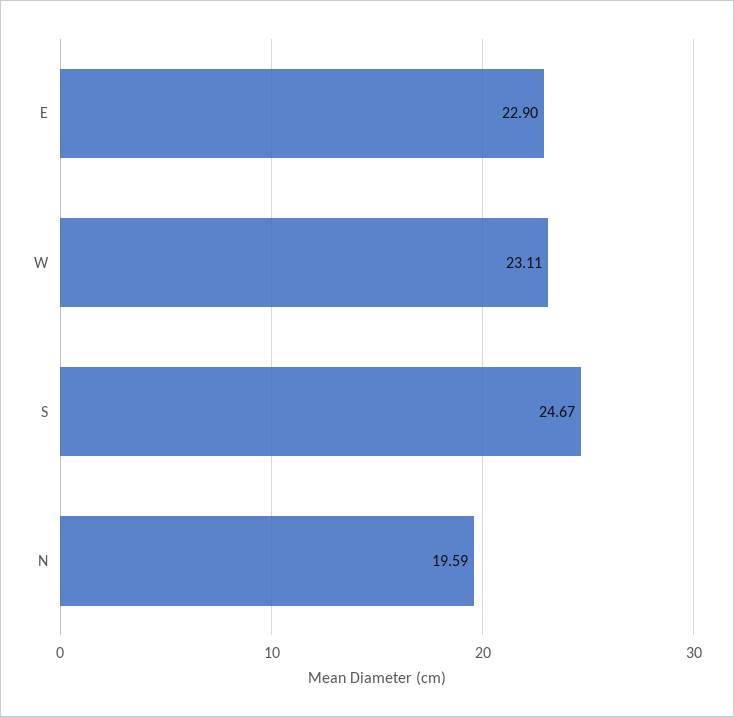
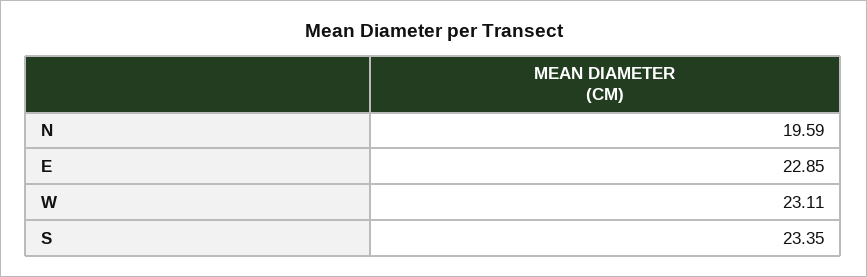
  {
-   "E": 22.9,
+   "E": 22.85,
    "W": 23.11,
-   "S": 24.67,
+   "S": 23.35,
    "N": 19.59
  }

